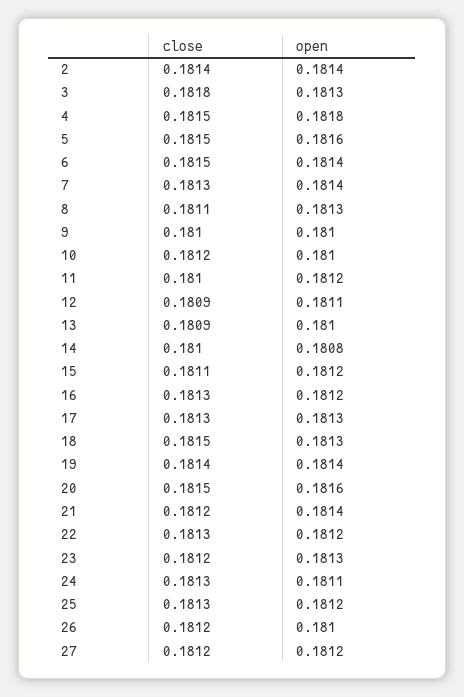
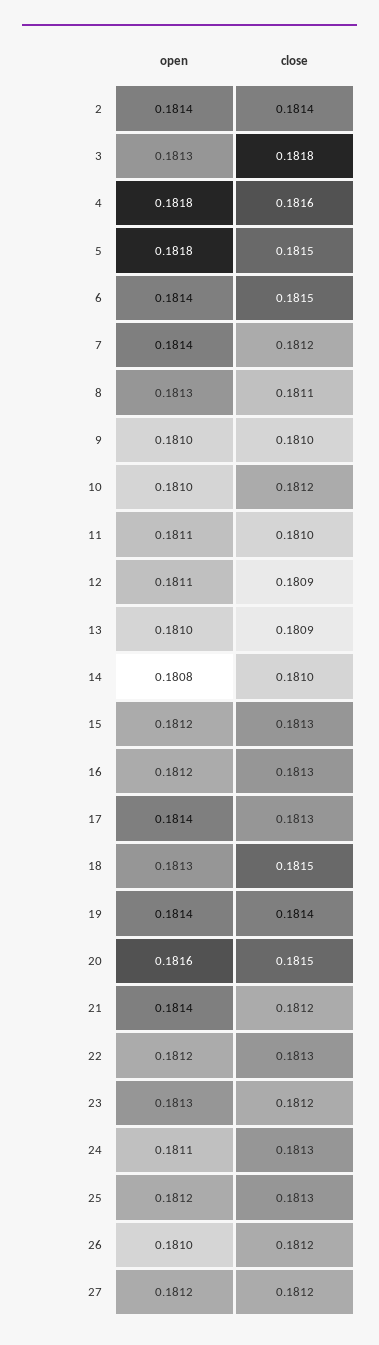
  {
    "close": {
      "2": 0.1814,
      "3": 0.1818,
-     "4": 0.1815,
+     "4": 0.1816,
      "5": 0.1815,
      "6": 0.1815,
-     "7": 0.1813,
+     "7": 0.1812,
      "8": 0.1811,
      "9": 0.181,
      "10": 0.1812,
      "11": 0.181,
      "12": 0.1809,
      "13": 0.1809,
      "14": 0.181,
-     "15": 0.1811,
+     "15": 0.1813,
      "16": 0.1813,
      "17": 0.1813,
      "18": 0.1815,
      "19": 0.1814,
      "20": 0.1815,
      "21": 0.1812,
      "22": 0.1813,
      "23": 0.1812,
      "24": 0.1813,
      "25": 0.1813,
      "26": 0.1812,
      "27": 0.1812
    },
    "open": {
      "2": 0.1814,
      "3": 0.1813,
      "4": 0.1818,
-     "5": 0.1816,
+     "5": 0.1818,
      "6": 0.1814,
      "7": 0.1814,
      "8": 0.1813,
      "9": 0.181,
      "10": 0.181,
-     "11": 0.1812,
+     "11": 0.1811,
      "12": 0.1811,
      "13": 0.181,
      "14": 0.1808,
      "15": 0.1812,
      "16": 0.1812,
-     "17": 0.1813,
+     "17": 0.1814,
      "18": 0.1813,
      "19": 0.1814,
      "20": 0.1816,
      "21": 0.1814,
      "22": 0.1812,
      "23": 0.1813,
      "24": 0.1811,
      "25": 0.1812,
      "26": 0.181,
      "27": 0.1812
    }
  }

